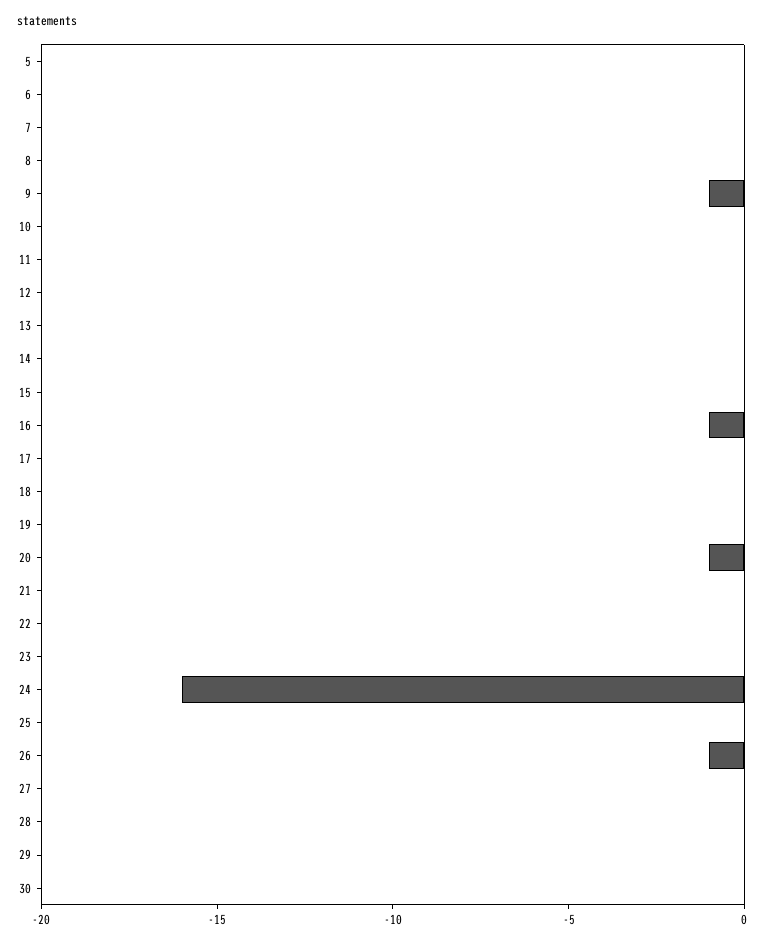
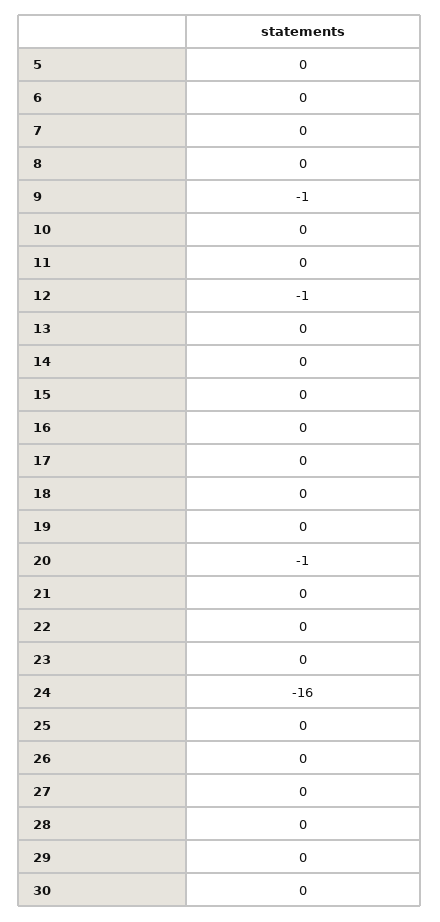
  {
    "5": 0,
    "6": 0,
    "7": 0,
    "8": 0,
    "9": -1,
    "10": 0,
    "11": 0,
-   "12": 0,
+   "12": -1,
    "13": 0,
    "14": 0,
    "15": 0,
-   "16": -1,
+   "16": 0,
    "17": 0,
    "18": 0,
    "19": 0,
    "20": -1,
    "21": 0,
    "22": 0,
    "23": 0,
    "24": -16,
    "25": 0,
-   "26": -1,
+   "26": 0,
    "27": 0,
    "28": 0,
    "29": 0,
    "30": 0
  }

